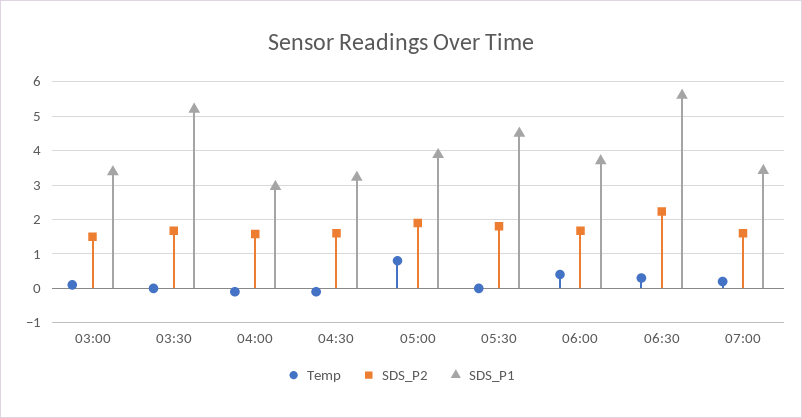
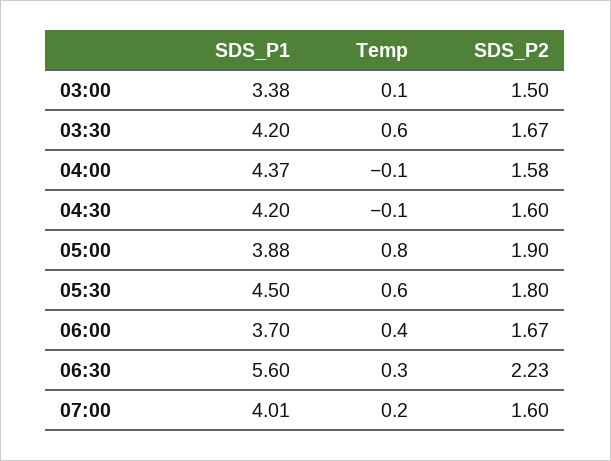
  {
    "Temp": {
      "03:00": 0.1,
-     "03:30": 0,
+     "03:30": 0.6,
      "04:00": -0.1,
      "04:30": -0.1,
      "05:00": 0.8,
-     "05:30": 0,
+     "05:30": 0.6,
      "06:00": 0.4,
      "06:30": 0.3,
      "07:00": 0.2
    },
    "SDS_P2": {
      "03:00": 1.5,
      "03:30": 1.67,
      "04:00": 1.58,
      "04:30": 1.6,
      "05:00": 1.9,
      "05:30": 1.8,
      "06:00": 1.67,
      "06:30": 2.23,
      "07:00": 1.6
    },
    "SDS_P1": {
      "03:00": 3.38,
-     "03:30": 5.2,
+     "03:30": 4.2,
-     "04:00": 3,
+     "04:00": 4.37,
-     "04:30": 3.2,
+     "04:30": 4.2,
      "05:00": 3.88,
      "05:30": 4.5,
      "06:00": 3.7,
      "06:30": 5.6,
-     "07:00": 3.4
+     "07:00": 4.01
    }
  }

